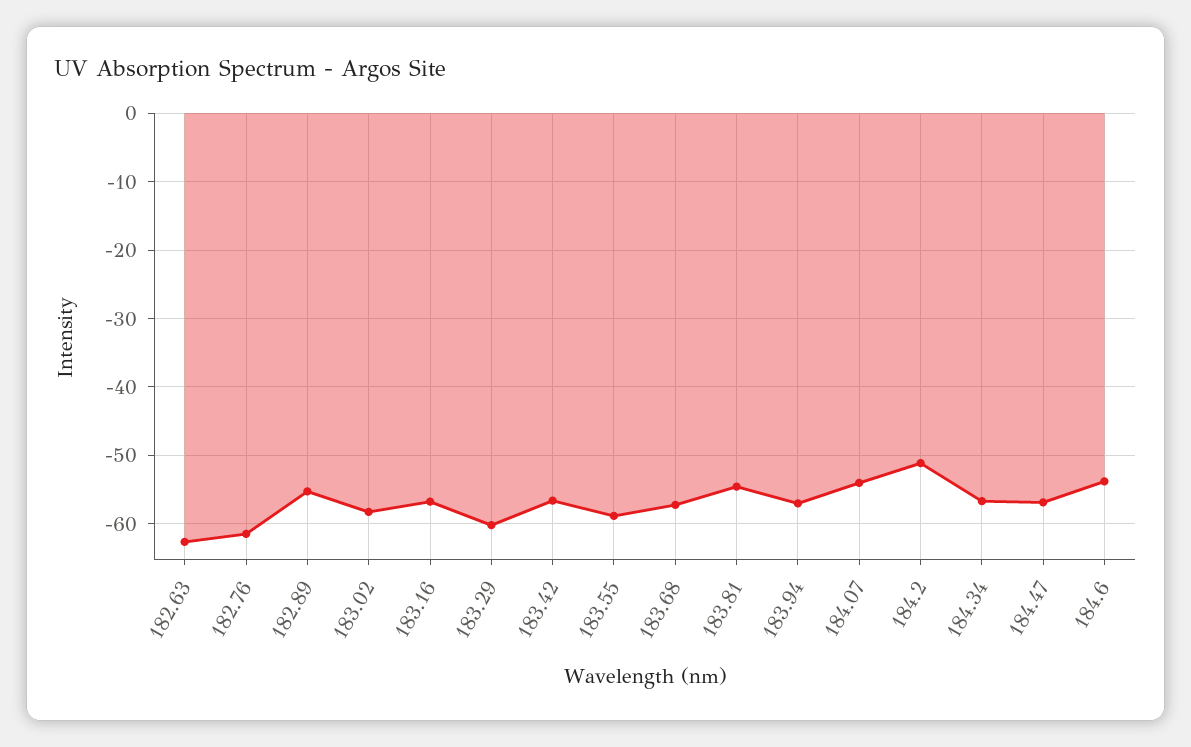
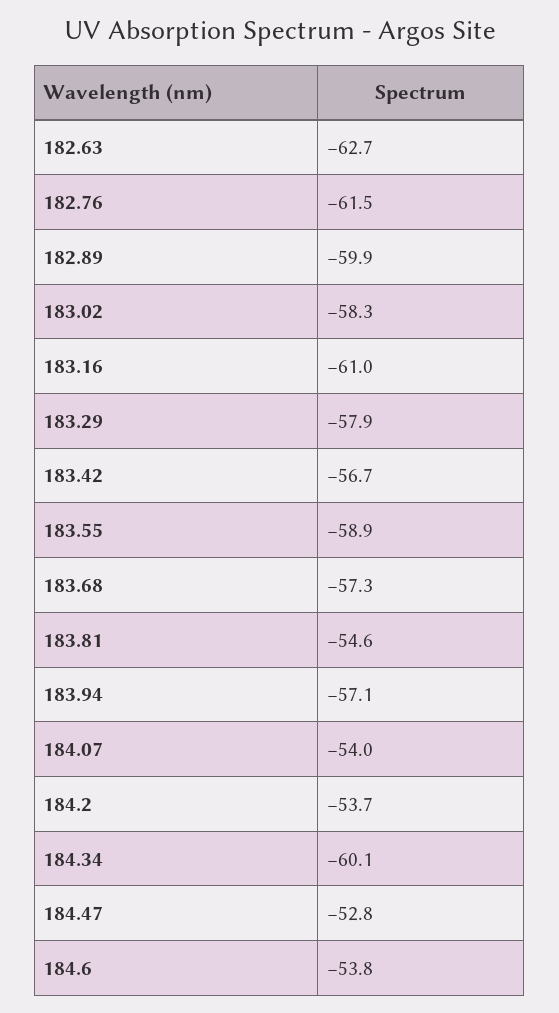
  {
    "182.63": -62.7,
    "182.76": -61.5,
-   "182.89": -55,
+   "182.89": -59.9,
    "183.02": -58.3,
-   "183.16": -57,
+   "183.16": -61,
-   "183.29": -60,
+   "183.29": -57.9,
    "183.42": -56.7,
    "183.55": -58.9,
    "183.68": -57.3,
    "183.81": -54.6,
    "183.94": -57.1,
    "184.07": -54,
-   "184.2": -51,
+   "184.2": -53.7,
-   "184.34": -57,
+   "184.34": -60.1,
-   "184.47": -57,
+   "184.47": -52.8,
    "184.6": -53.8
  }

